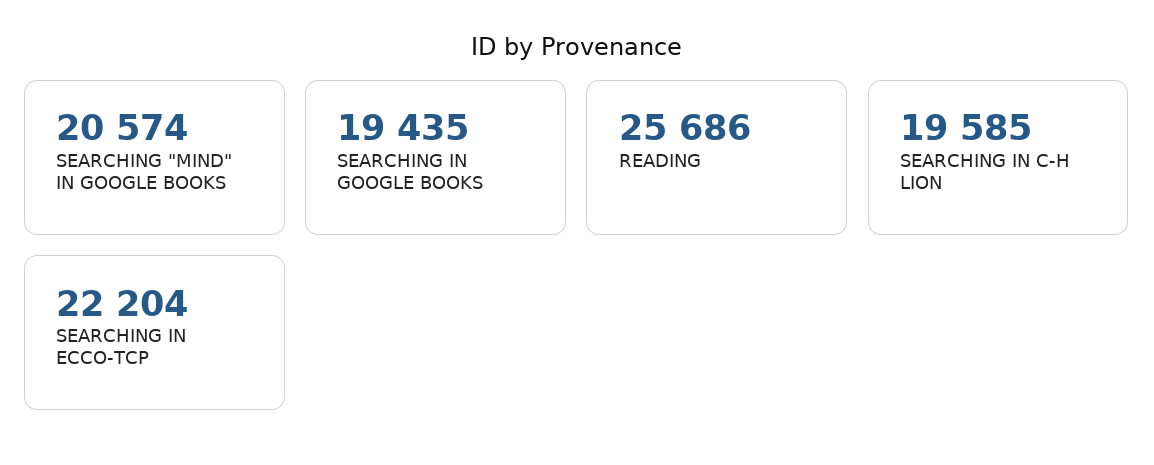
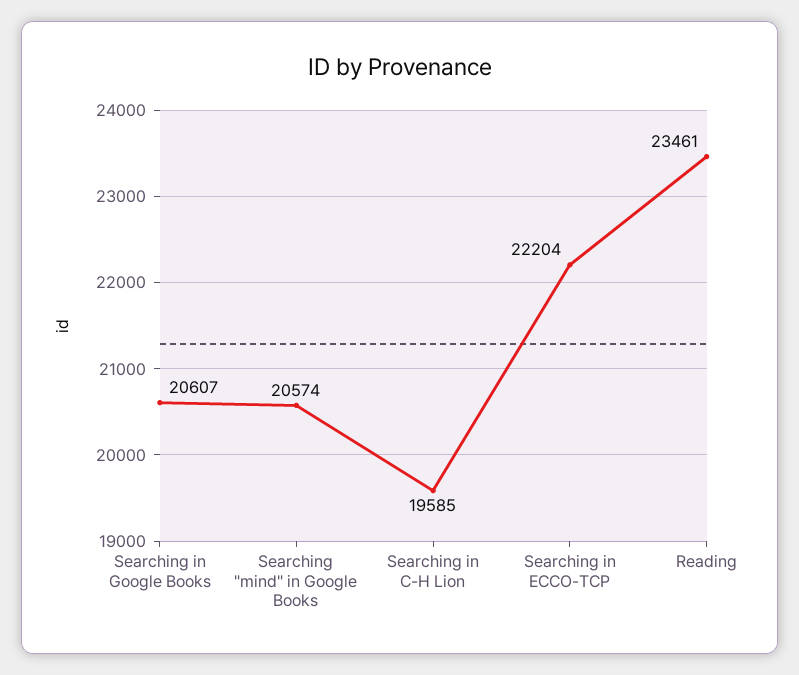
  {
    "SEARCHING \"MIND\" IN GOOGLE BOOKS": 20574,
-   "SEARCHING IN GOOGLE BOOKS": 19435,
+   "SEARCHING IN GOOGLE BOOKS": 20607,
-   "READING": 25686,
+   "READING": 23461,
    "SEARCHING IN C-H LION": 19585,
    "SEARCHING IN ECCO-TCP": 22204
  }

